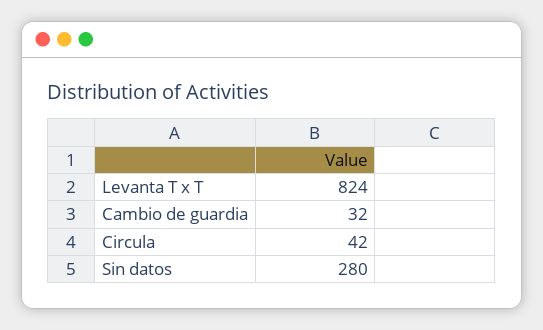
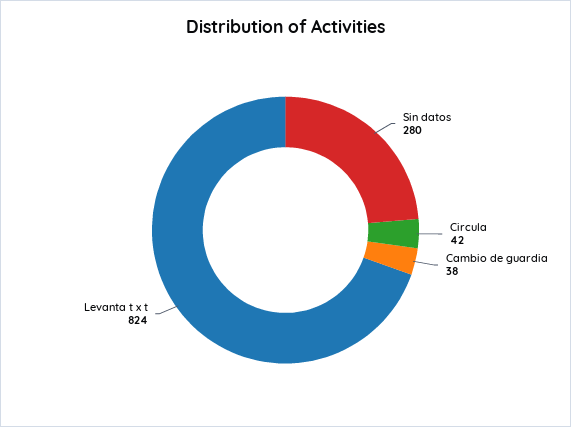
  {
    "Levanta T x T": 824,
-   "Cambio de guardia": 32,
+   "Cambio de guardia": 38,
    "Circula": 42,
    "Sin datos": 280
  }

